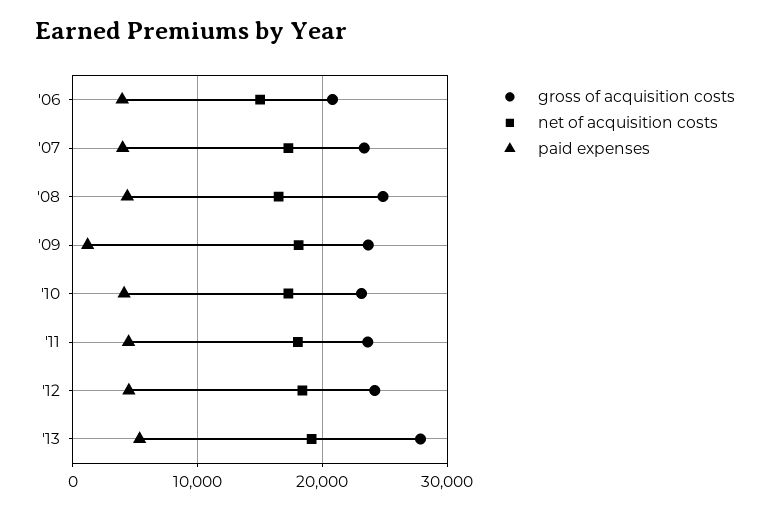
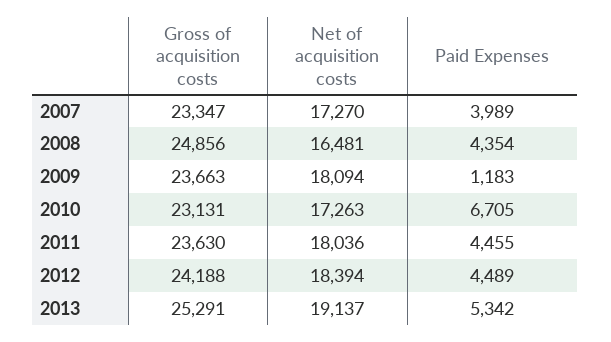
  {
    "gross of acquisition costs": {
-     "'06": 21000,
      "'07": 23347,
      "'08": 24856,
      "'09": 23663,
      "'10": 23131,
      "'11": 23630,
      "'12": 24188,
-     "'13": 28000
+     "'13": 25291
    },
    "net of acquisition costs": {
-     "'06": 15000,
      "'07": 17270,
      "'08": 16481,
      "'09": 18094,
      "'10": 17263,
      "'11": 18036,
      "'12": 18394,
      "'13": 19137
    },
    "paid expenses": {
-     "'06": 4000,
      "'07": 3989,
      "'08": 4354,
      "'09": 1183,
-     "'10": 4000,
+     "'10": 6705,
      "'11": 4455,
      "'12": 4489,
      "'13": 5342
    }
  }

